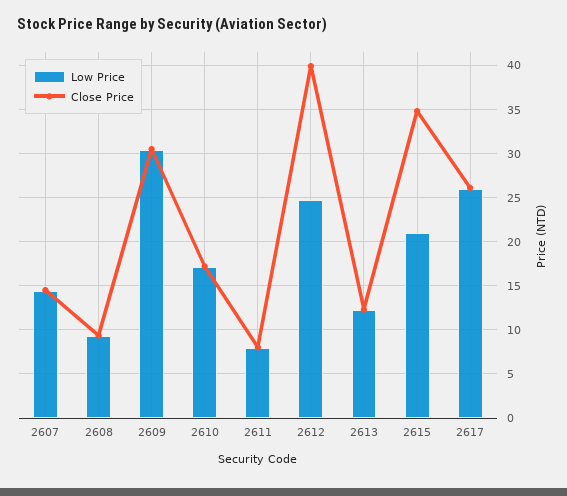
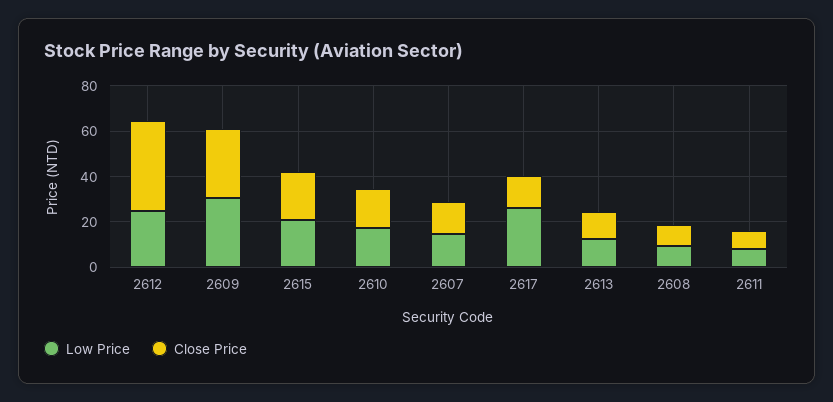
  {
    "Low Price": {
      "2607": 14,
      "2608": 9,
      "2609": 30,
      "2610": 17,
      "2611": 8,
      "2612": 25,
      "2613": 12,
      "2615": 21,
      "2617": 26
    },
    "Close Price": {
      "2607": 15,
      "2608": 9,
      "2609": 31,
      "2610": 17,
      "2611": 8,
      "2612": 40,
      "2613": 12,
-     "2615": 35,
+     "2615": 20,
-     "2617": 26
+     "2617": 15
    }
  }

